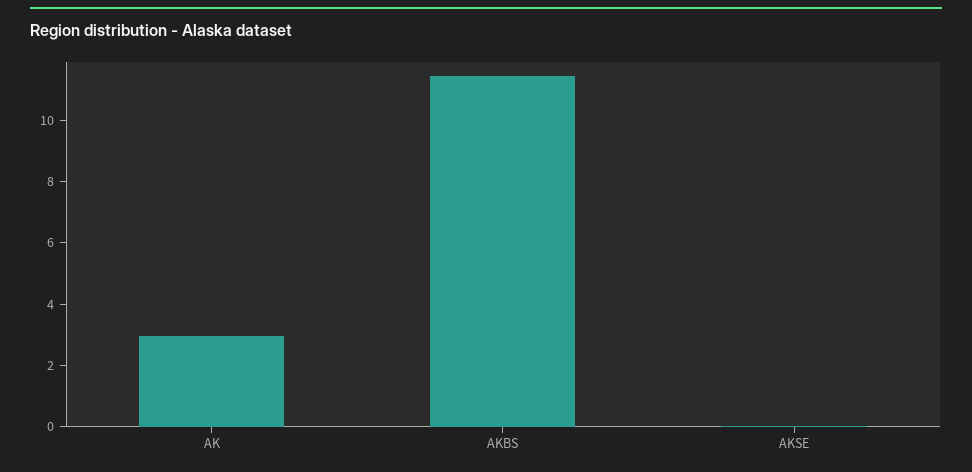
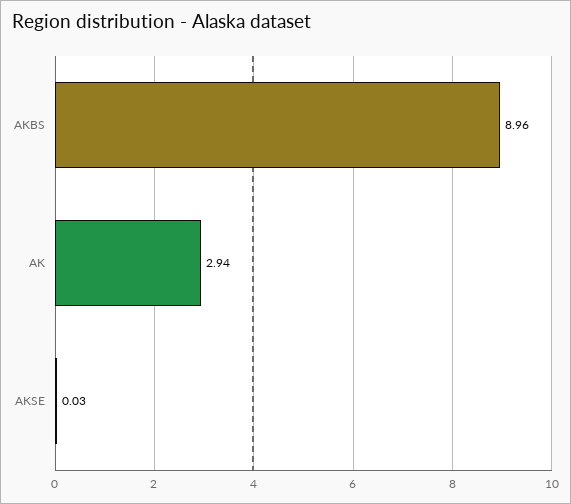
  {
    "AK": 2.94,
-   "AKBS": 11.5,
+   "AKBS": 8.96,
    "AKSE": 0.03
  }

